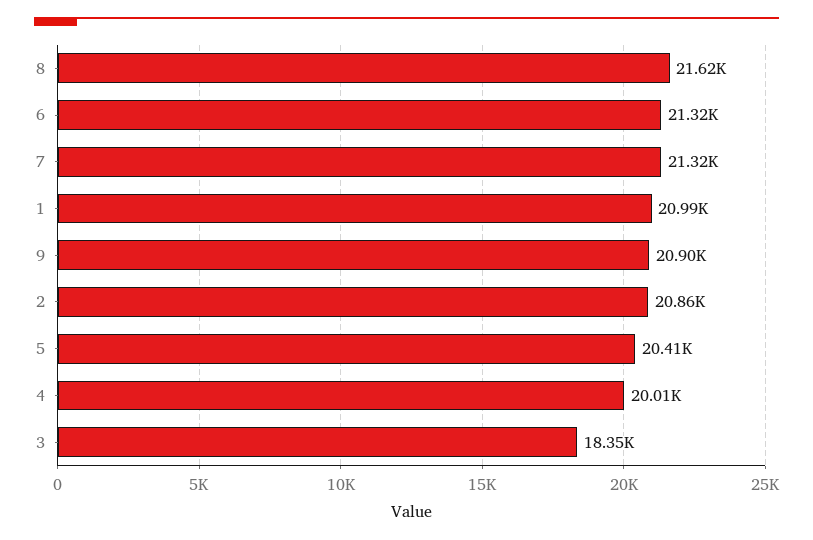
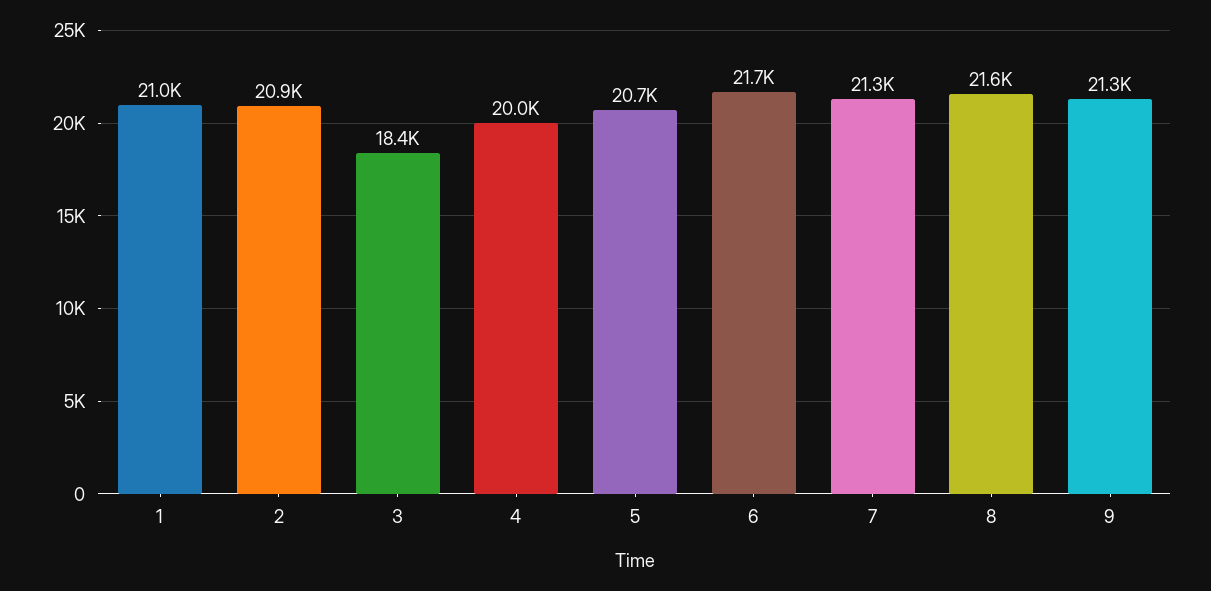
  {
    "8": 21620,
-   "6": 21320,
+   "6": 21700,
    "7": 21320,
    "1": 20990,
-   "9": 20900,
+   "9": 21300,
    "2": 20860,
-   "5": 20410,
+   "5": 20700,
    "4": 20010,
    "3": 18350
  }

